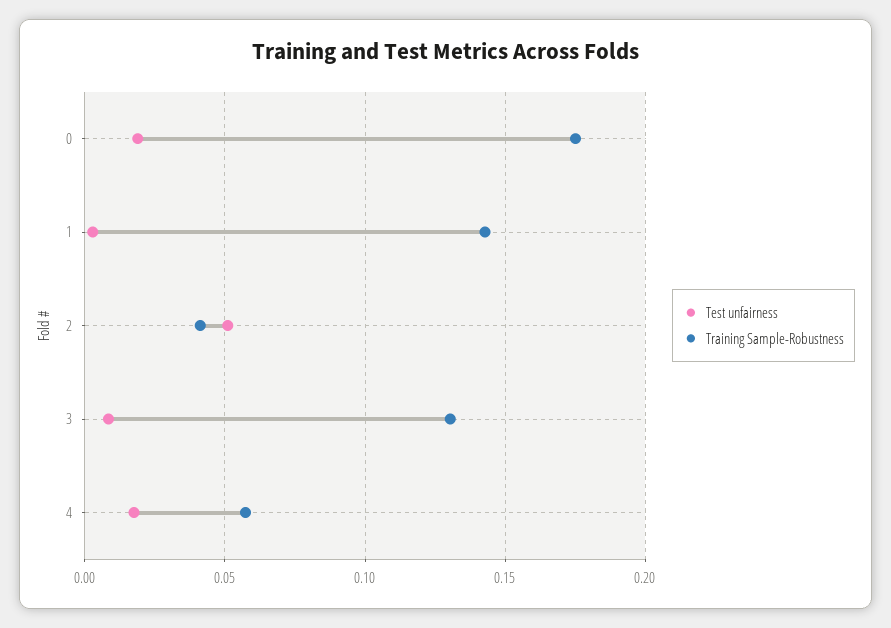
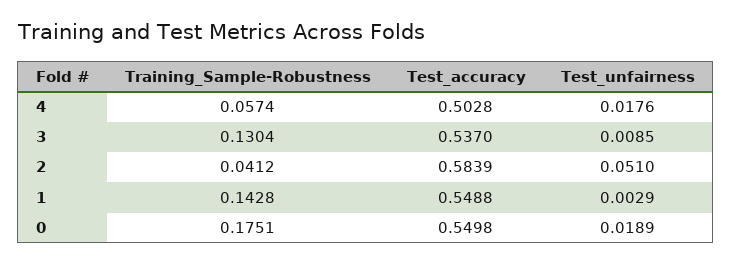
  {
    "Test unfairness": {
      "0": 0.0189,
      "1": 0.0029,
      "2": 0.051,
      "3": 0.0085,
      "4": 0.0176
    },
    "Training Sample-Robustness": {
      "0": 0.1751,
      "1": 0.1428,
      "2": 0.0412,
      "3": 0.1304,
      "4": 0.0574
-   }
+   },
+   "Test_accuracy": {
+     "4": 0.5028,
+     "3": 0.537,
+     "2": 0.5839,
+     "1": 0.5488,
+     "0": 0.5498
+   }
  }

